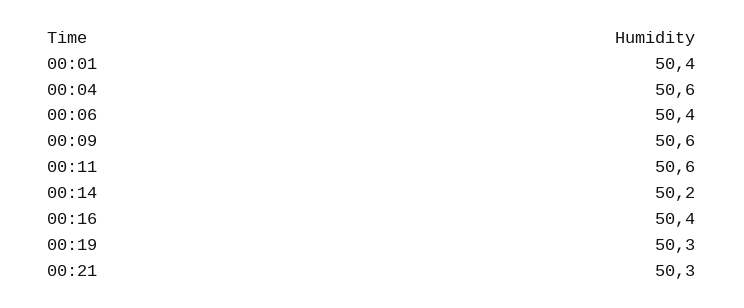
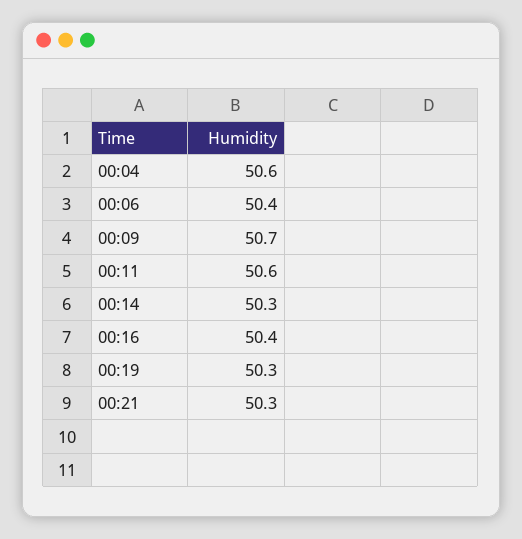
  {
-   "00:01": 50.4,
    "00:04": 50.6,
    "00:06": 50.4,
-   "00:09": 50.6,
+   "00:09": 50.7,
    "00:11": 50.6,
-   "00:14": 50.2,
+   "00:14": 50.3,
    "00:16": 50.4,
    "00:19": 50.3,
    "00:21": 50.3
  }

